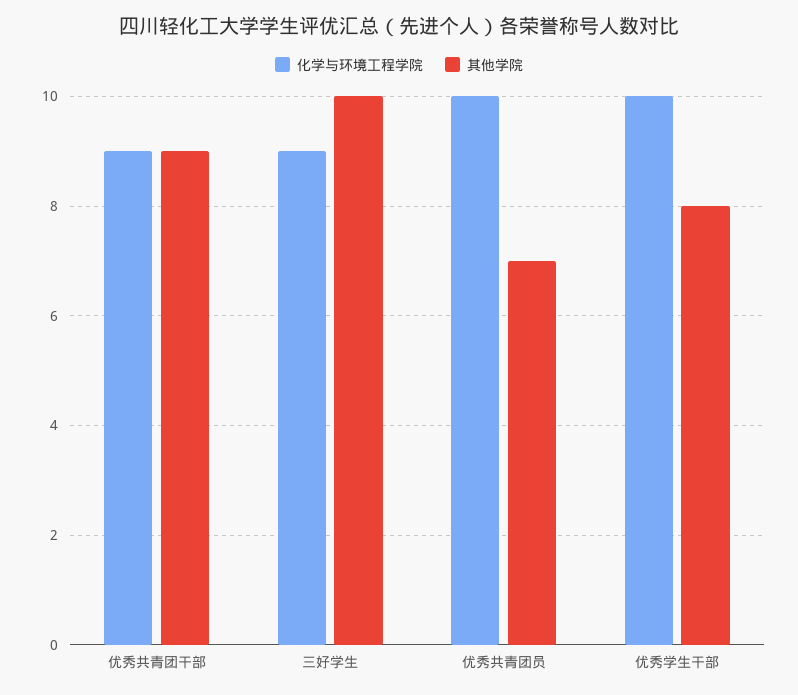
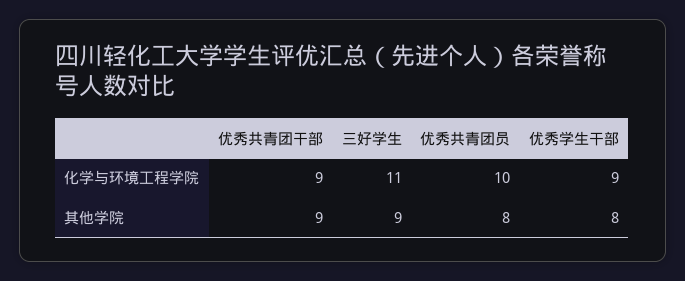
  {
    "化学与环境工程学院": {
      "优秀共青团干部": 9,
-     "三好学生": 9,
+     "三好学生": 11,
      "优秀共青团员": 10,
-     "优秀学生干部": 10
+     "优秀学生干部": 9
    },
    "其他学院": {
      "优秀共青团干部": 9,
-     "三好学生": 10,
+     "三好学生": 9,
-     "优秀共青团员": 7,
+     "优秀共青团员": 8,
      "优秀学生干部": 8
    }
  }

